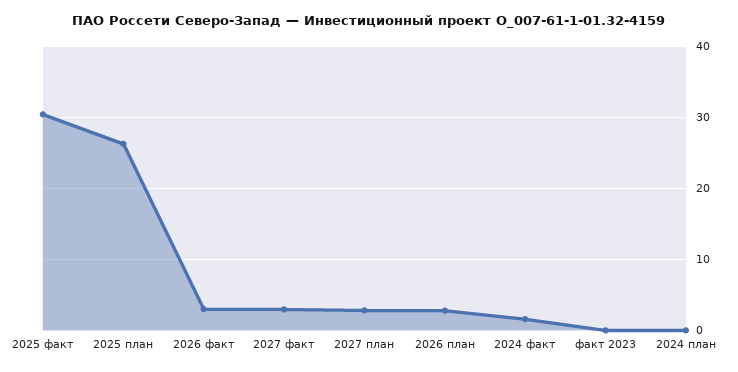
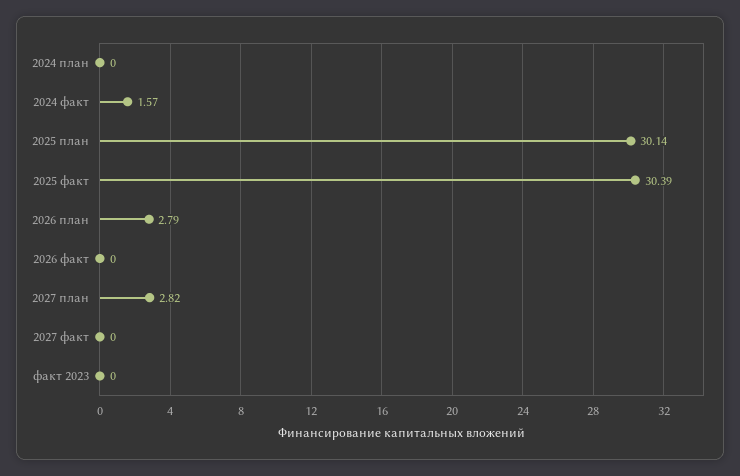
  {
    "2025 факт": 30.39,
-   "2025 план": 26,
+   "2025 план": 30.14,
-   "2026 факт": 3,
+   "2026 факт": 0,
-   "2027 факт": 3,
+   "2027 факт": 0,
    "2027 план": 2.82,
    "2026 план": 2.79,
    "2024 факт": 1.57,
    "факт 2023": 0,
    "2024 план": 0
  }

